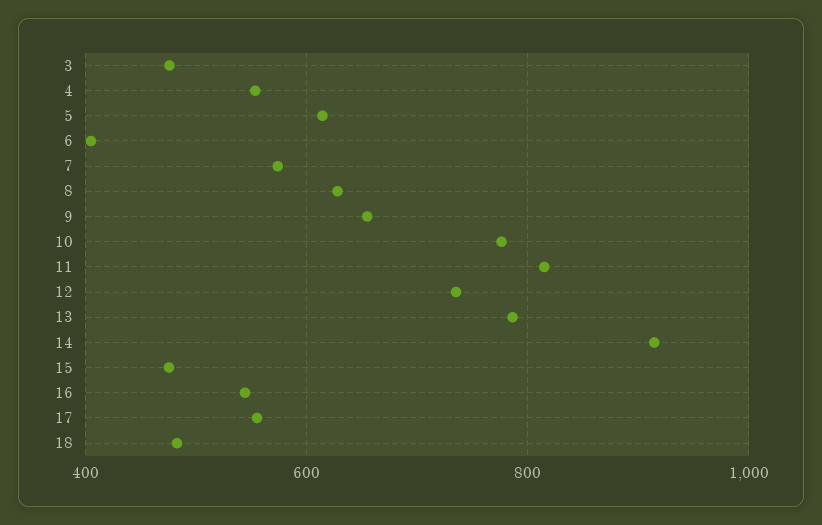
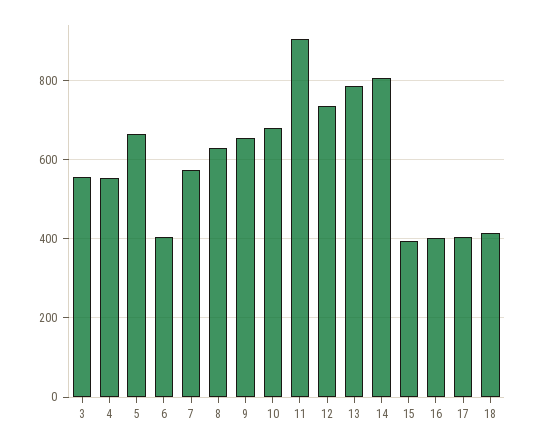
  {
-   "3": 480,
+   "3": 560,
    "4": 560,
-   "5": 620,
+   "5": 660,
    "6": 400,
    "7": 580,
    "8": 620,
    "9": 660,
-   "10": 780,
+   "10": 680,
-   "11": 820,
+   "11": 900,
    "12": 740,
    "13": 780,
-   "14": 920,
+   "14": 800,
-   "15": 480,
+   "15": 400,
-   "16": 540,
+   "16": 400,
-   "17": 560,
+   "17": 400,
-   "18": 480
+   "18": 420
  }

